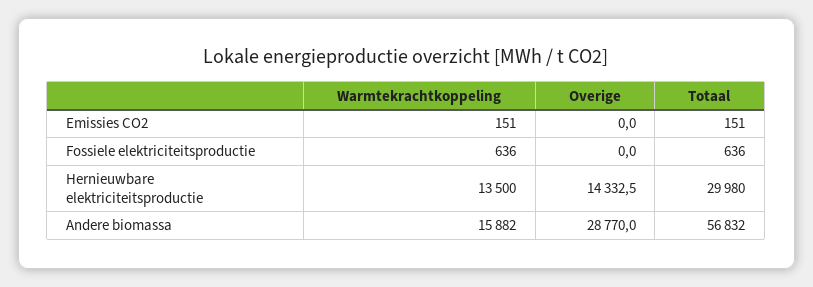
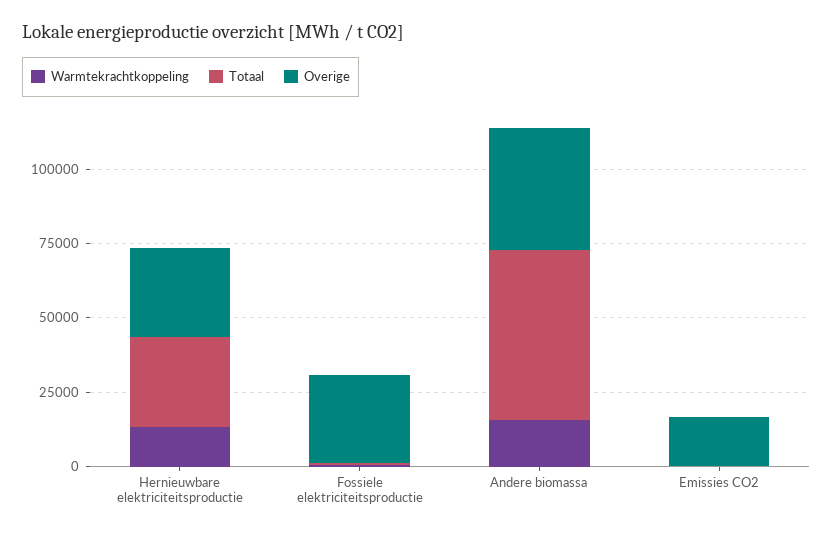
  {
    "Warmtekrachtkoppeling": {
      "Emissies CO2": 151,
      "Fossiele elektriciteitsproductie": 636,
      "Hernieuwbare elektriciteitsproductie": 13500,
      "Andere biomassa": 15882
    },
    "Overige": {
-     "Emissies CO2": 0,
+     "Emissies CO2": 15000,
-     "Fossiele elektriciteitsproductie": 0,
+     "Fossiele elektriciteitsproductie": 30000,
-     "Hernieuwbare elektriciteitsproductie": 14332.5,
+     "Hernieuwbare elektriciteitsproductie": 30000,
-     "Andere biomassa": 28770
+     "Andere biomassa": 40000
    },
    "Totaal": {
      "Emissies CO2": 151,
      "Fossiele elektriciteitsproductie": 636,
      "Hernieuwbare elektriciteitsproductie": 29980,
      "Andere biomassa": 56832
    }
  }

